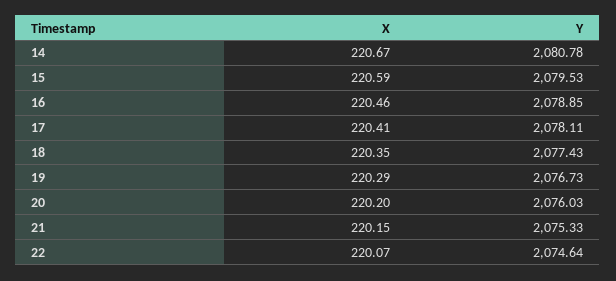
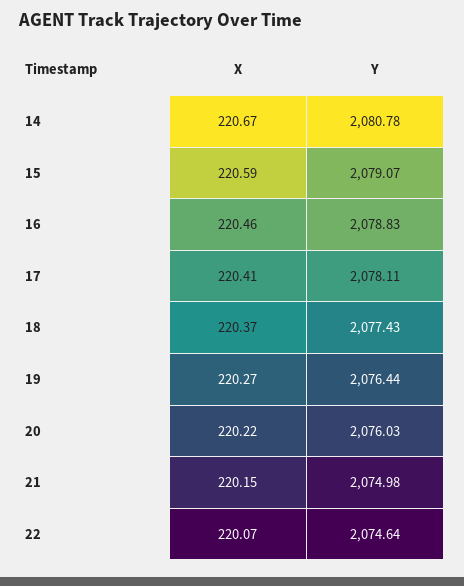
  {
    "X": {
      "14": 220.67,
      "15": 220.59,
      "16": 220.46,
      "17": 220.41,
-     "18": 220.35,
+     "18": 220.37,
-     "19": 220.29,
+     "19": 220.27,
-     "20": 220.2,
+     "20": 220.22,
      "21": 220.15,
      "22": 220.07
    },
    "Y": {
      "14": 2080.78,
-     "15": 2079.53,
+     "15": 2079.07,
-     "16": 2078.85,
+     "16": 2078.83,
      "17": 2078.11,
      "18": 2077.43,
-     "19": 2076.73,
+     "19": 2076.44,
      "20": 2076.03,
-     "21": 2075.33,
+     "21": 2074.98,
      "22": 2074.64
    }
  }

